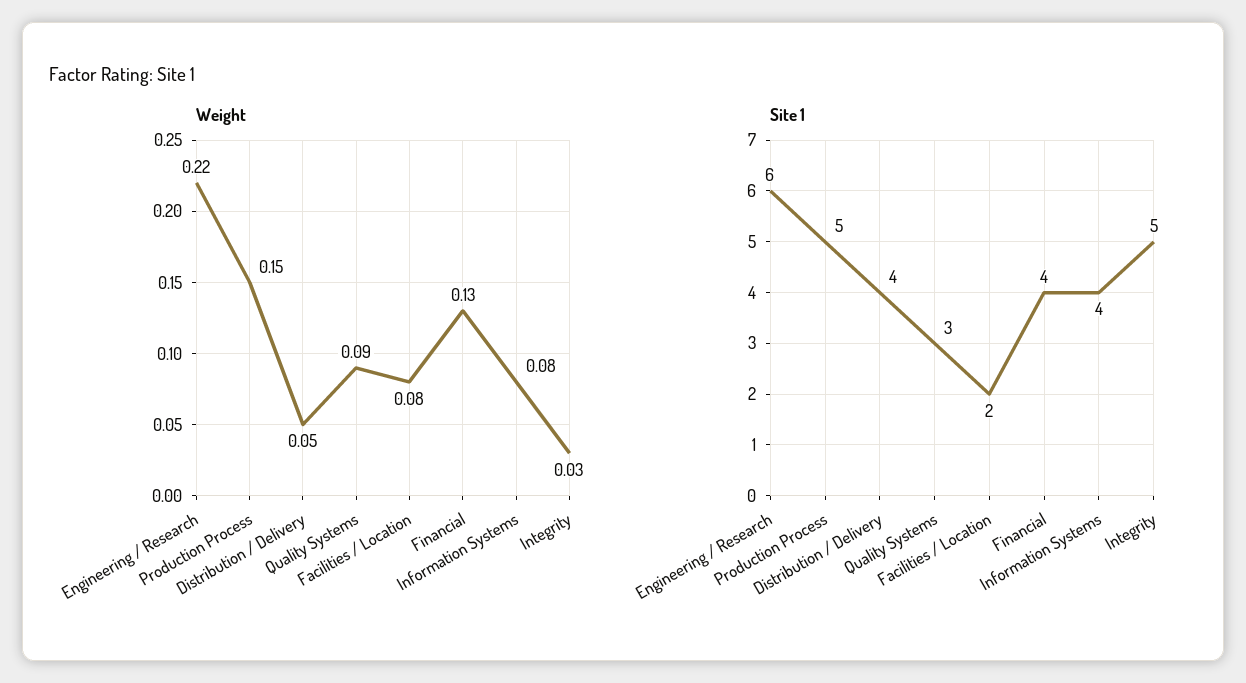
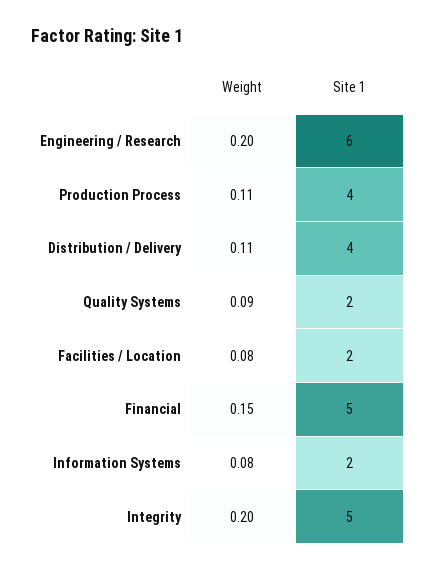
  {
    "Weight": {
-     "Engineering / Research": 0.22,
+     "Engineering / Research": 0.2,
-     "Production Process": 0.15,
+     "Production Process": 0.11,
-     "Distribution / Delivery": 0.05,
+     "Distribution / Delivery": 0.11,
      "Quality Systems": 0.09,
      "Facilities / Location": 0.08,
-     "Financial": 0.13,
+     "Financial": 0.15,
      "Information Systems": 0.08,
-     "Integrity": 0.03
+     "Integrity": 0.2
    },
    "Site 1": {
      "Engineering / Research": 6,
-     "Production Process": 5,
+     "Production Process": 4,
      "Distribution / Delivery": 4,
-     "Quality Systems": 3,
+     "Quality Systems": 2,
      "Facilities / Location": 2,
-     "Financial": 4,
+     "Financial": 5,
-     "Information Systems": 4,
+     "Information Systems": 2,
      "Integrity": 5
    }
  }

